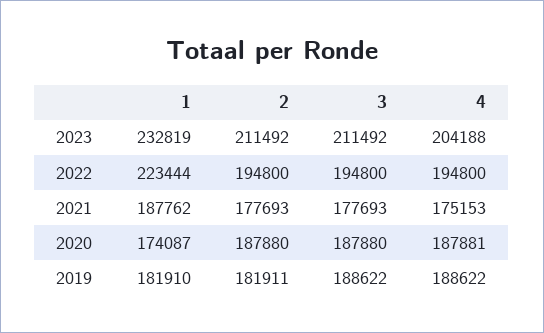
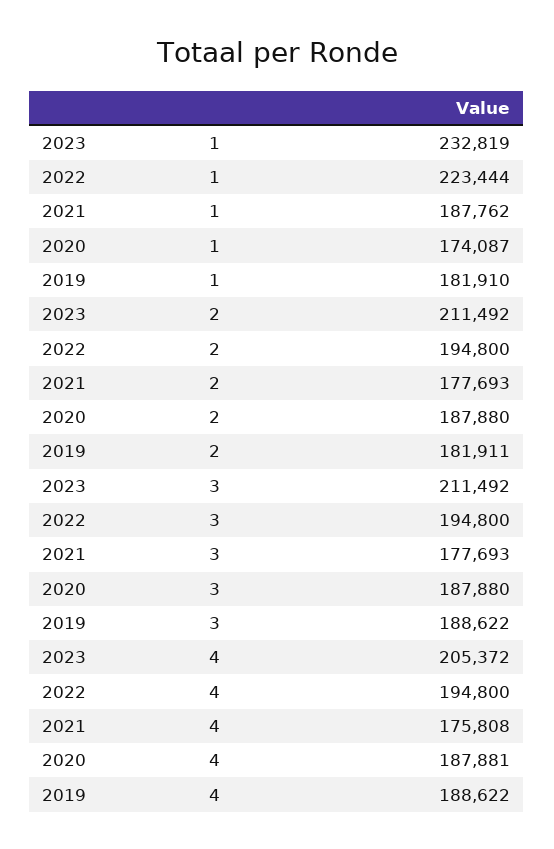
  {
    "1": {
      "2023": 232819,
      "2022": 223444,
      "2021": 187762,
      "2020": 174087,
      "2019": 181910
    },
    "2": {
      "2023": 211492,
      "2022": 194800,
      "2021": 177693,
      "2020": 187880,
      "2019": 181911
    },
    "3": {
      "2023": 211492,
      "2022": 194800,
      "2021": 177693,
      "2020": 187880,
      "2019": 188622
    },
    "4": {
-     "2023": 204188,
+     "2023": 205372,
      "2022": 194800,
-     "2021": 175153,
+     "2021": 175808,
      "2020": 187881,
      "2019": 188622
    }
  }

